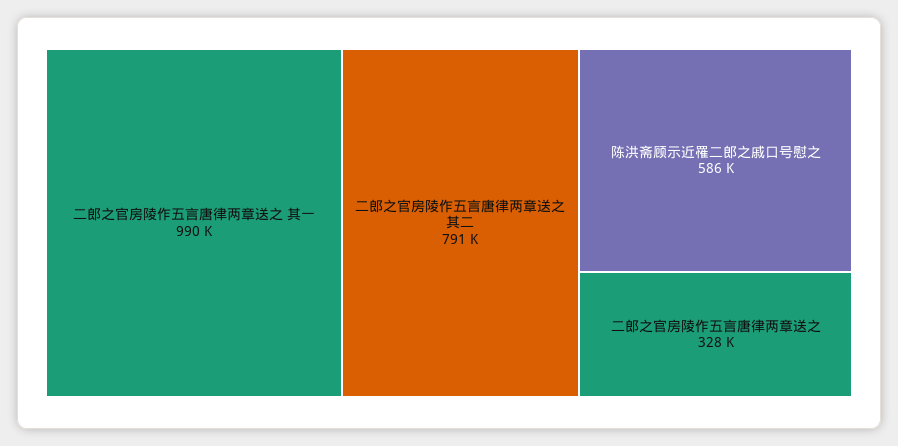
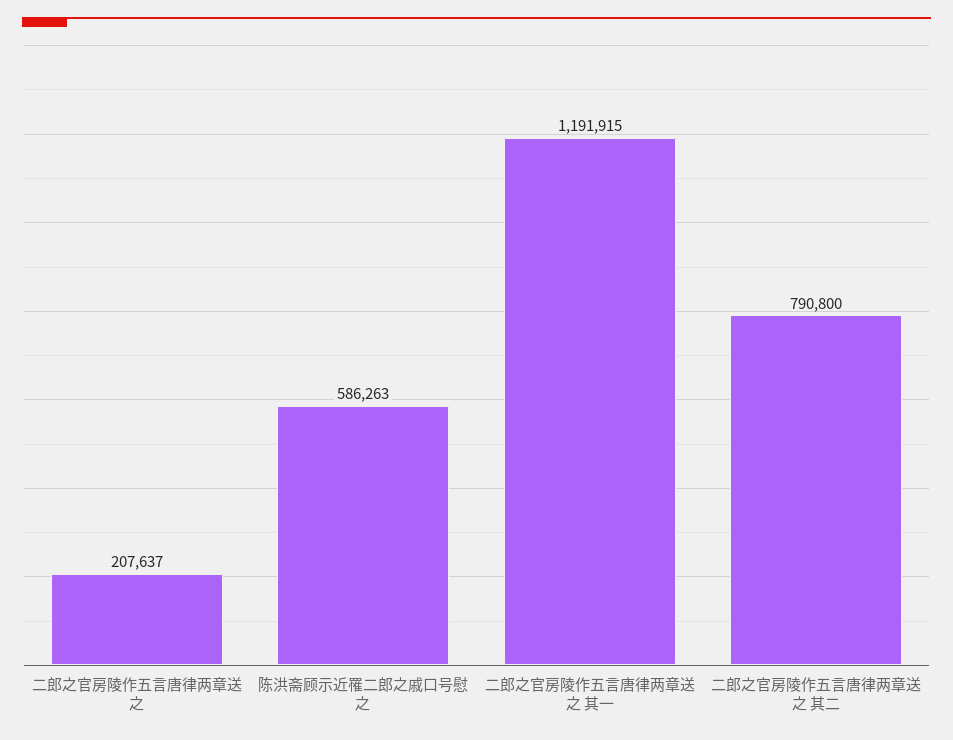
  {
-   "二郎之官房陵作五言唐律两章送之 其一": 990000,
+   "二郎之官房陵作五言唐律两章送之 其一": 1191915,
    "二郎之官房陵作五言唐律两章送之 其二": 790800,
    "陈洪斋顾示近罹二郎之戚口号慰之": 586263,
-   "二郎之官房陵作五言唐律两章送之": 328000
+   "二郎之官房陵作五言唐律两章送之": 207637
  }

